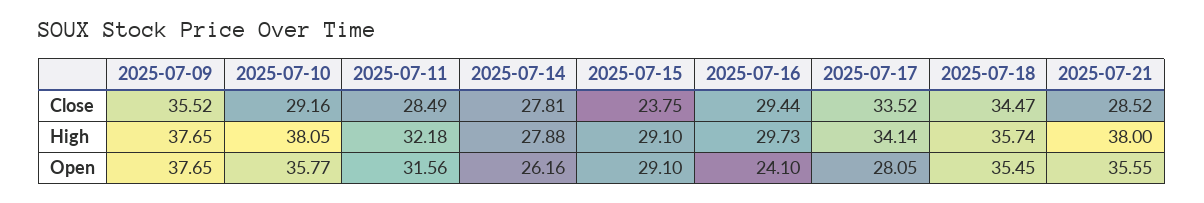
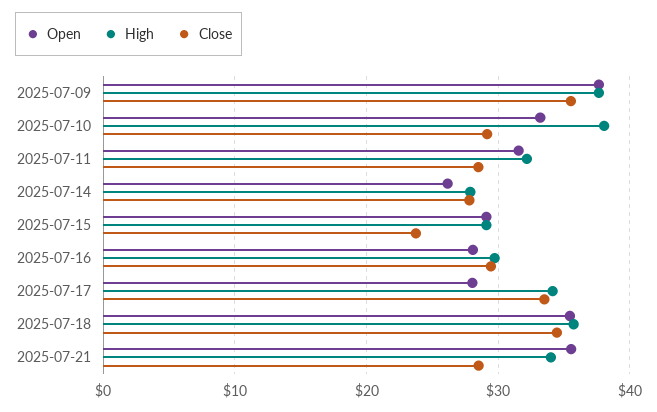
  {
    "Close": {
      "2025-07-09": 35.52,
      "2025-07-10": 29.16,
      "2025-07-11": 28.49,
      "2025-07-14": 27.81,
      "2025-07-15": 23.75,
      "2025-07-16": 29.44,
      "2025-07-17": 33.52,
      "2025-07-18": 34.47,
      "2025-07-21": 28.52
    },
    "High": {
      "2025-07-09": 37.65,
      "2025-07-10": 38.05,
      "2025-07-11": 32.18,
      "2025-07-14": 27.88,
      "2025-07-15": 29.1,
      "2025-07-16": 29.73,
      "2025-07-17": 34.14,
      "2025-07-18": 35.74,
-     "2025-07-21": 38
+     "2025-07-21": 34
    },
    "Open": {
      "2025-07-09": 37.65,
-     "2025-07-10": 35.77,
+     "2025-07-10": 33,
      "2025-07-11": 31.56,
      "2025-07-14": 26.16,
      "2025-07-15": 29.1,
-     "2025-07-16": 24.1,
+     "2025-07-16": 28,
      "2025-07-17": 28.05,
      "2025-07-18": 35.45,
      "2025-07-21": 35.55
    }
  }

